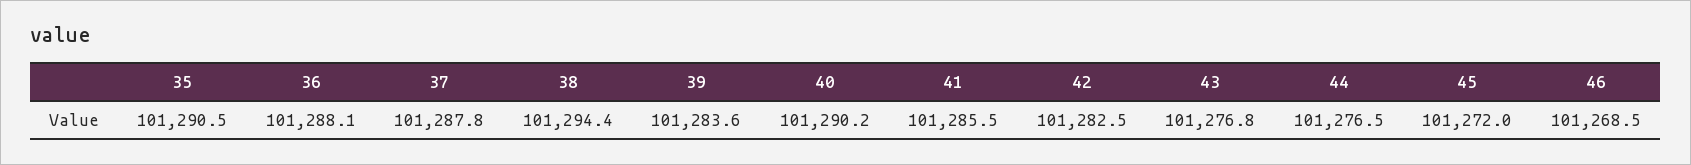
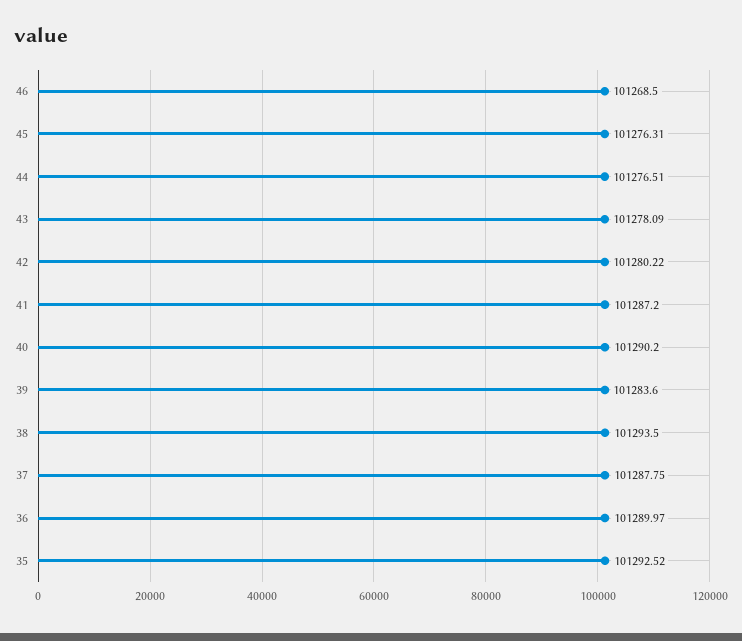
  {
-   "35": 101290.5,
+   "35": 101292.52,
-   "36": 101288.1,
+   "36": 101289.97,
    "37": 101287.75,
-   "38": 101294.4,
+   "38": 101293.5,
    "39": 101283.6,
    "40": 101290.2,
-   "41": 101285.5,
+   "41": 101287.2,
-   "42": 101282.5,
+   "42": 101280.22,
-   "43": 101276.8,
+   "43": 101278.09,
    "44": 101276.51,
-   "45": 101272,
+   "45": 101276.31,
    "46": 101268.5
  }

